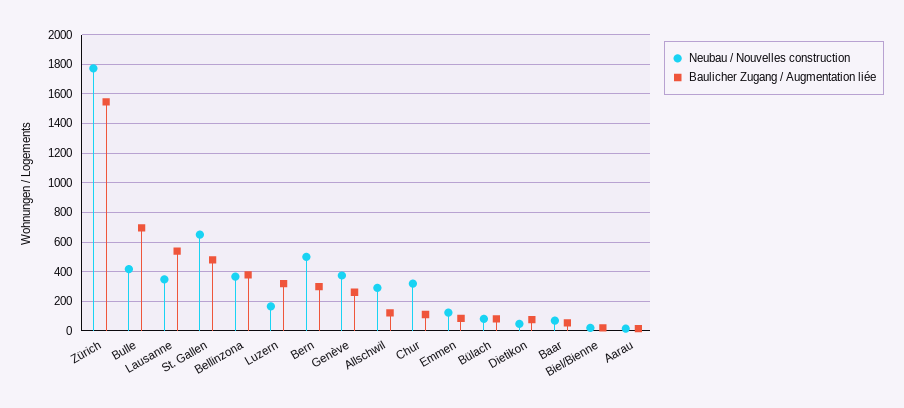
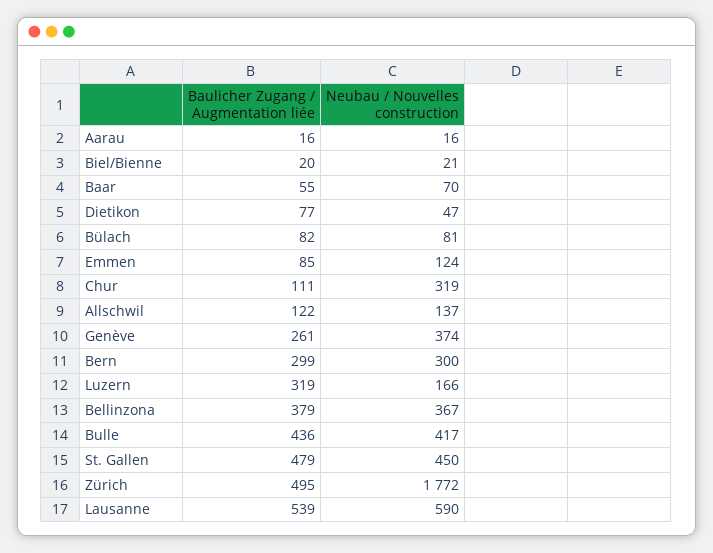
  {
    "Neubau / Nouvelles construction": {
      "Zürich": 1772,
      "Bulle": 417,
-     "Lausanne": 350,
+     "Lausanne": 590,
-     "St. Gallen": 650,
+     "St. Gallen": 450,
      "Bellinzona": 367,
      "Luzern": 166,
-     "Bern": 500,
+     "Bern": 300,
      "Genève": 374,
-     "Allschwil": 300,
+     "Allschwil": 137,
      "Chur": 319,
      "Emmen": 124,
      "Bülach": 81,
      "Dietikon": 47,
      "Baar": 70,
      "Biel/Bienne": 21,
      "Aarau": 16
    },
    "Baulicher Zugang / Augmentation liée": {
-     "Zürich": 1550,
+     "Zürich": 495,
-     "Bulle": 700,
+     "Bulle": 436,
      "Lausanne": 539,
      "St. Gallen": 479,
      "Bellinzona": 379,
      "Luzern": 319,
      "Bern": 299,
      "Genève": 261,
      "Allschwil": 122,
      "Chur": 111,
      "Emmen": 85,
      "Bülach": 82,
      "Dietikon": 77,
      "Baar": 55,
      "Biel/Bienne": 20,
      "Aarau": 16
    }
  }

